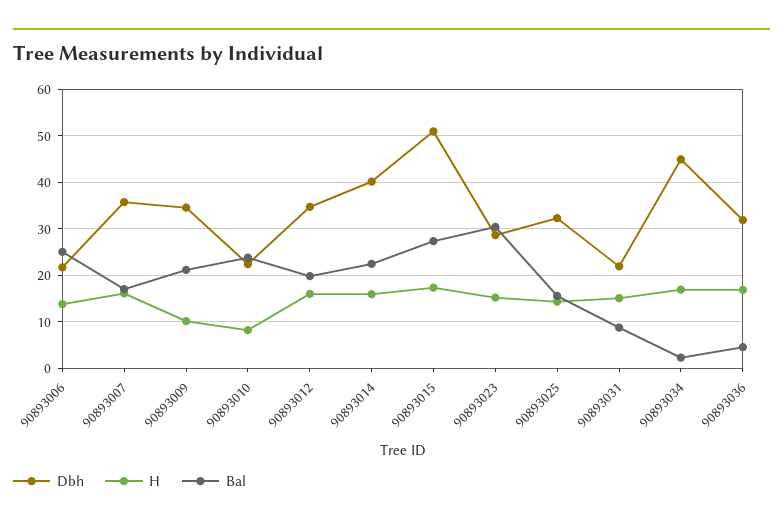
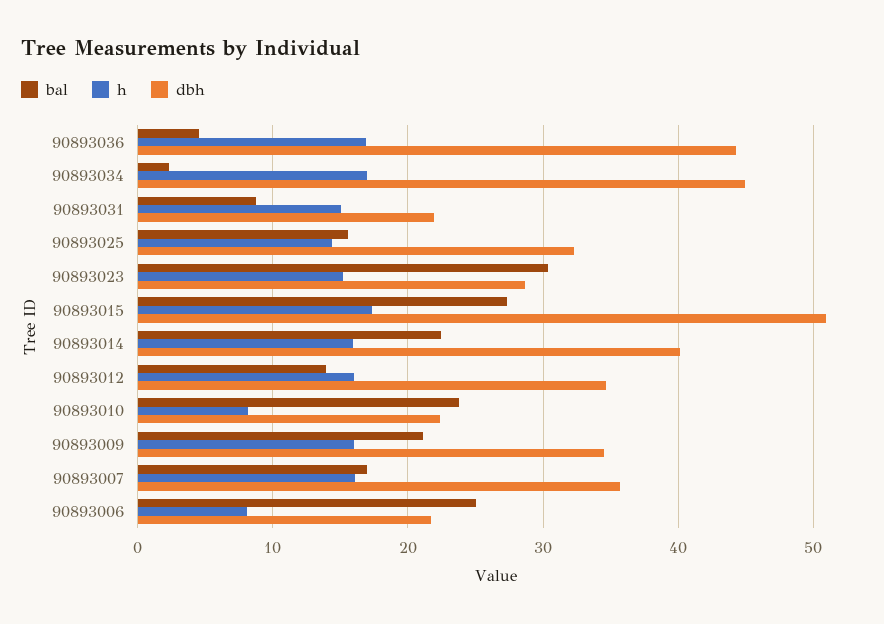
  {
    "Dbh": {
      "90893006": 22,
      "90893007": 36,
      "90893009": 35,
      "90893010": 22,
      "90893012": 35,
      "90893014": 40,
      "90893015": 51,
      "90893023": 29,
      "90893025": 32,
      "90893031": 22,
      "90893034": 45,
-     "90893036": 32
+     "90893036": 44
    },
    "H": {
-     "90893006": 14,
+     "90893006": 8,
      "90893007": 16,
-     "90893009": 10,
+     "90893009": 16,
      "90893010": 8,
      "90893012": 16,
      "90893014": 16,
      "90893015": 17,
      "90893023": 15,
      "90893025": 14,
      "90893031": 15,
      "90893034": 17,
      "90893036": 17
    },
    "Bal": {
      "90893006": 25,
      "90893007": 17,
      "90893009": 21,
      "90893010": 24,
-     "90893012": 20,
+     "90893012": 14,
      "90893014": 22,
      "90893015": 27,
      "90893023": 30,
      "90893025": 16,
      "90893031": 9,
      "90893034": 2,
      "90893036": 5
    }
  }

